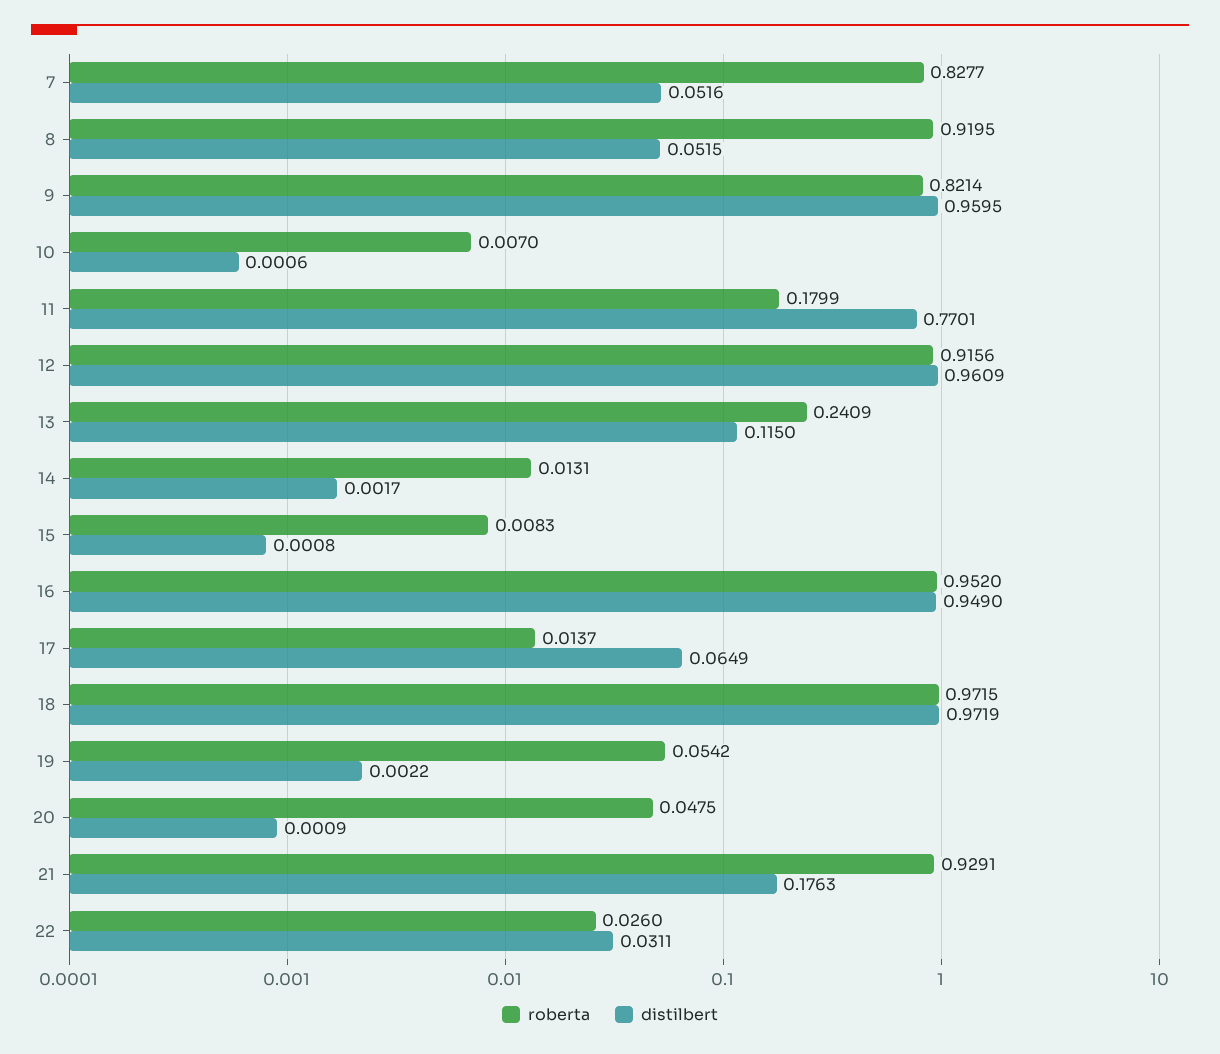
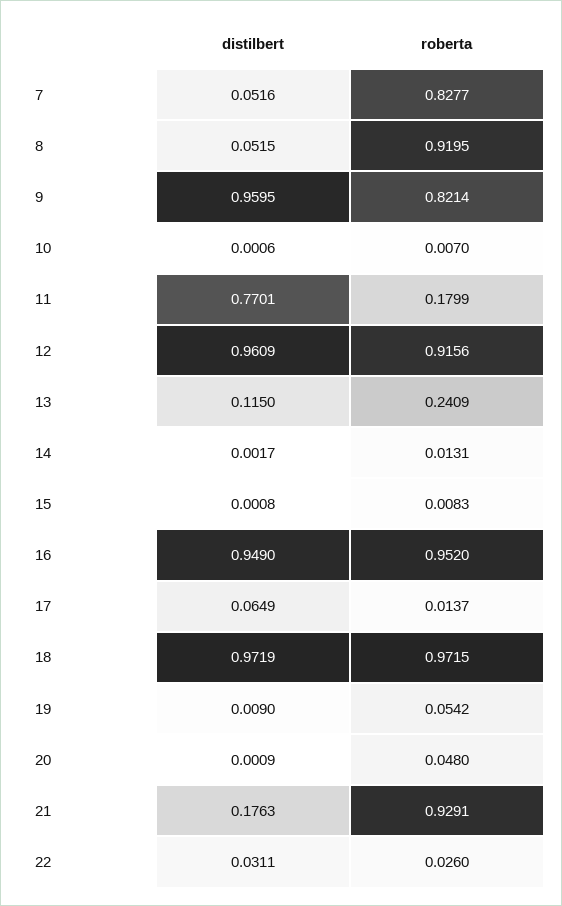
  {
    "roberta": {
      "7": 0.8277,
      "8": 0.9195,
      "9": 0.8214,
      "10": 0.007,
      "11": 0.1799,
      "12": 0.9156,
      "13": 0.2409,
      "14": 0.0131,
      "15": 0.0083,
      "16": 0.952,
      "17": 0.0137,
      "18": 0.9715,
      "19": 0.0542,
-     "20": 0.0475,
+     "20": 0.048,
      "21": 0.9291,
      "22": 0.026
    },
    "distilbert": {
      "7": 0.0516,
      "8": 0.0515,
      "9": 0.9595,
      "10": 0.0006,
      "11": 0.7701,
      "12": 0.9609,
      "13": 0.115,
      "14": 0.0017,
      "15": 0.0008,
      "16": 0.949,
      "17": 0.0649,
      "18": 0.9719,
-     "19": 0.0022,
+     "19": 0.009,
      "20": 0.0009,
      "21": 0.1763,
      "22": 0.0311
    }
  }

